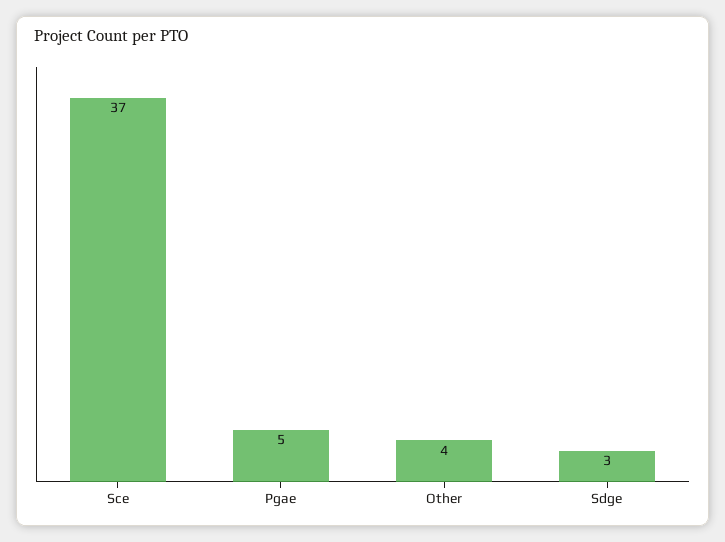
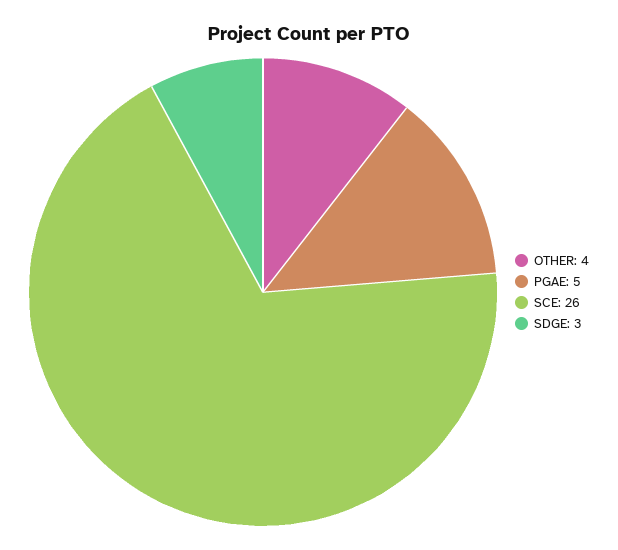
  {
-   "Sce": 37,
+   "Sce": 26,
    "Pgae": 5,
    "Other": 4,
    "Sdge": 3
  }

